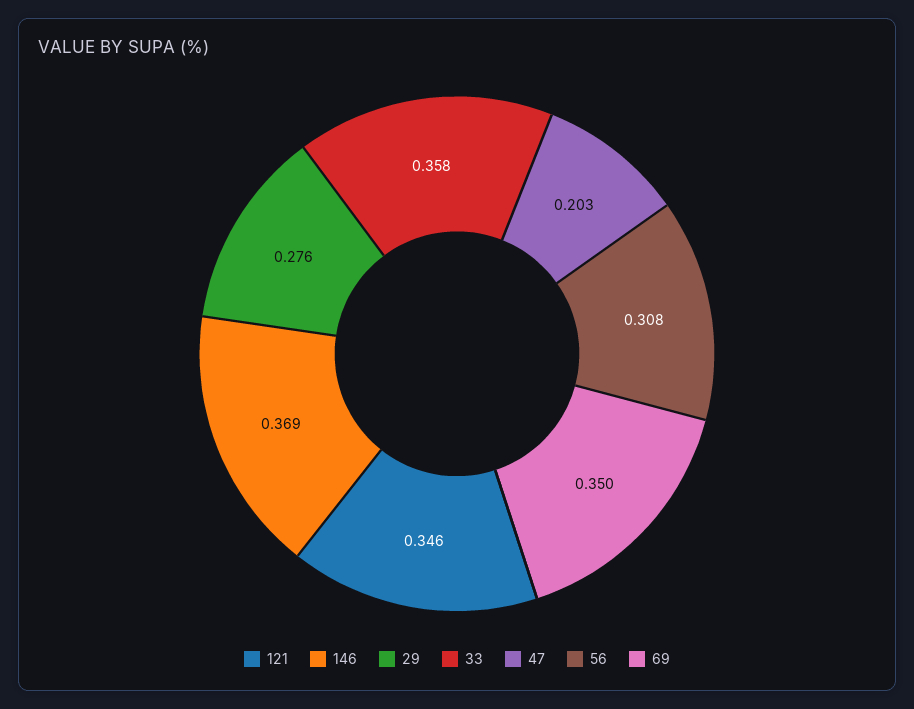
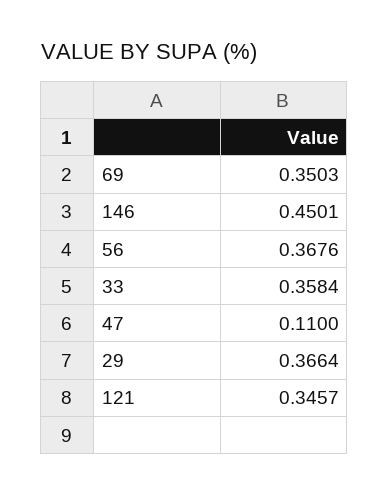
  {
    "121": 0.3457,
-   "146": 0.369,
+   "146": 0.4501,
-   "29": 0.276,
+   "29": 0.3664,
    "33": 0.3584,
-   "47": 0.203,
+   "47": 0.11,
-   "56": 0.308,
+   "56": 0.3676,
    "69": 0.3503
  }

